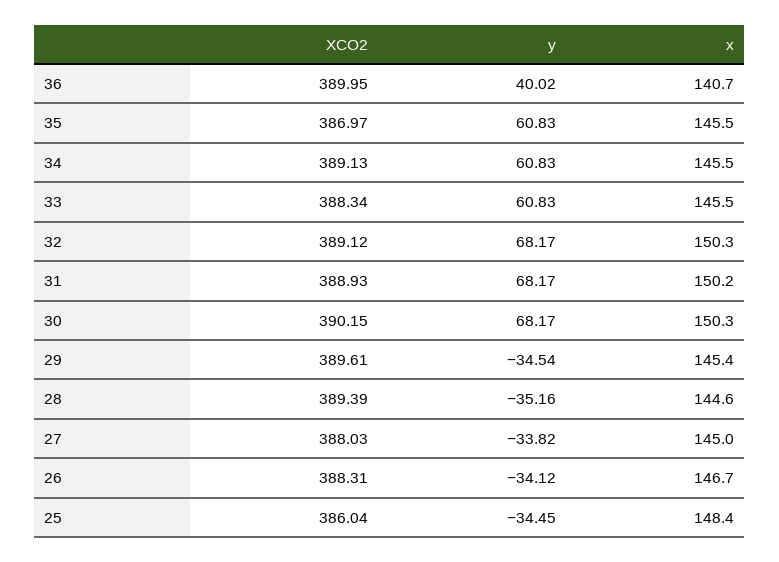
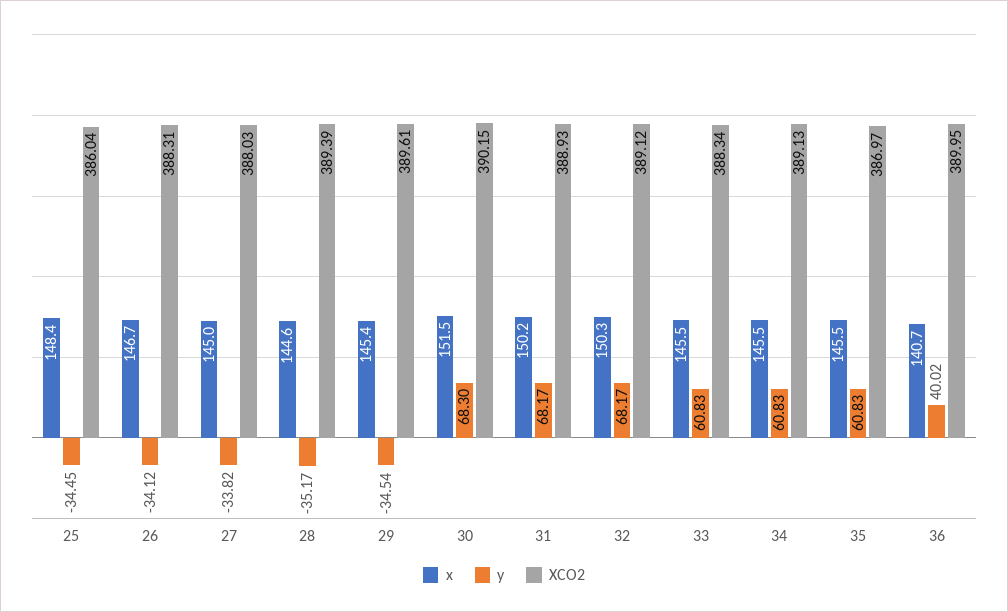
  {
    "XCO2": {
      "36": 389.95,
      "35": 386.97,
      "34": 389.13,
      "33": 388.34,
      "32": 389.12,
      "31": 388.93,
      "30": 390.15,
      "29": 389.61,
      "28": 389.39,
      "27": 388.03,
      "26": 388.31,
      "25": 386.04
    },
    "y": {
      "36": 40.02,
      "35": 60.83,
      "34": 60.83,
      "33": 60.83,
      "32": 68.17,
      "31": 68.17,
-     "30": 68.17,
+     "30": 68.3,
      "29": -34.54,
-     "28": -35.16,
+     "28": -35.17,
      "27": -33.82,
      "26": -34.12,
      "25": -34.45
    },
    "x": {
      "36": 140.7,
      "35": 145.5,
      "34": 145.5,
      "33": 145.5,
      "32": 150.3,
      "31": 150.2,
-     "30": 150.3,
+     "30": 151.5,
      "29": 145.4,
      "28": 144.6,
      "27": 145,
      "26": 146.7,
      "25": 148.4
    }
  }

